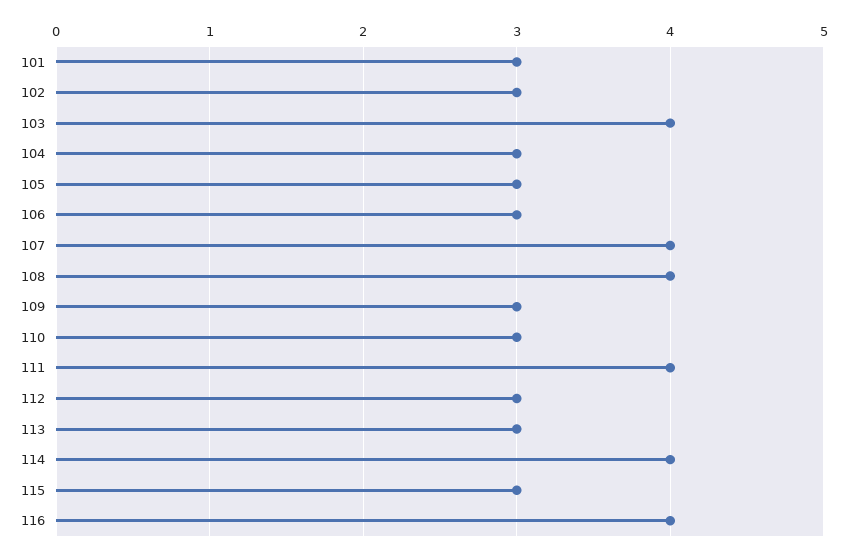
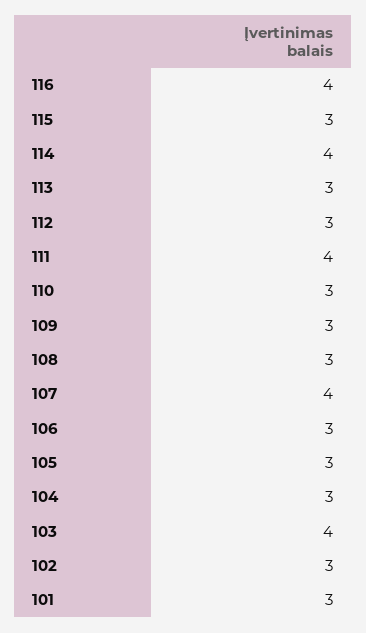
  {
    "101": 3,
    "102": 3,
    "103": 4,
    "104": 3,
    "105": 3,
    "106": 3,
    "107": 4,
-   "108": 4,
+   "108": 3,
    "109": 3,
    "110": 3,
    "111": 4,
    "112": 3,
    "113": 3,
    "114": 4,
    "115": 3,
    "116": 4
  }

